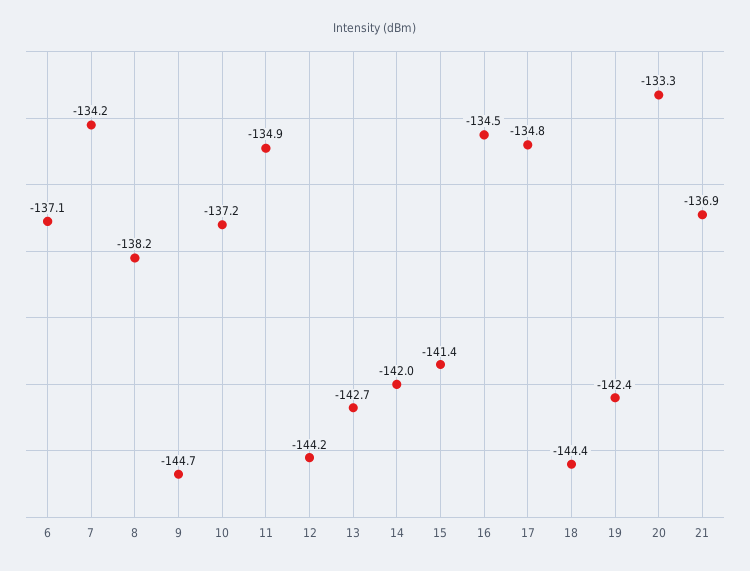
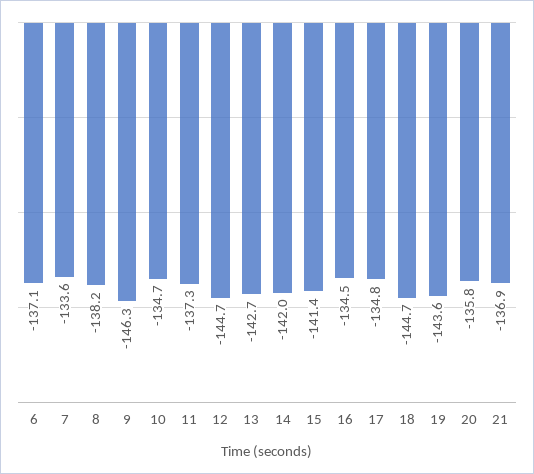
  {
    "6": -137.1,
-   "7": -134.2,
+   "7": -133.6,
    "8": -138.2,
-   "9": -144.7,
+   "9": -146.3,
-   "10": -137.2,
+   "10": -134.7,
-   "11": -134.9,
+   "11": -137.3,
-   "12": -144.2,
+   "12": -144.7,
    "13": -142.7,
    "14": -142,
    "15": -141.4,
    "16": -134.5,
    "17": -134.8,
-   "18": -144.4,
+   "18": -144.7,
-   "19": -142.4,
+   "19": -143.6,
-   "20": -133.3,
+   "20": -135.8,
    "21": -136.9
  }

